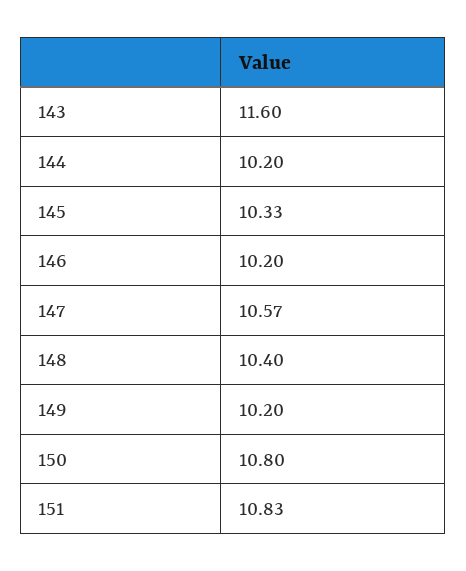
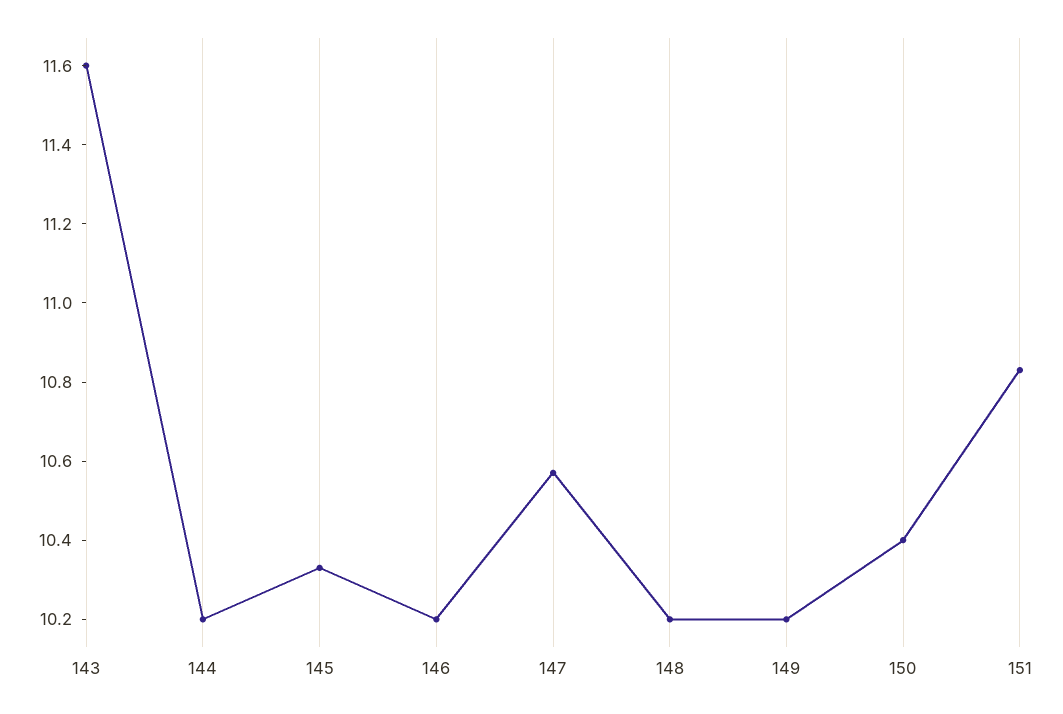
  {
    "143": 11.6,
    "144": 10.2,
    "145": 10.33,
    "146": 10.2,
    "147": 10.57,
-   "148": 10.4,
+   "148": 10.2,
    "149": 10.2,
-   "150": 10.8,
+   "150": 10.4,
    "151": 10.83
  }

